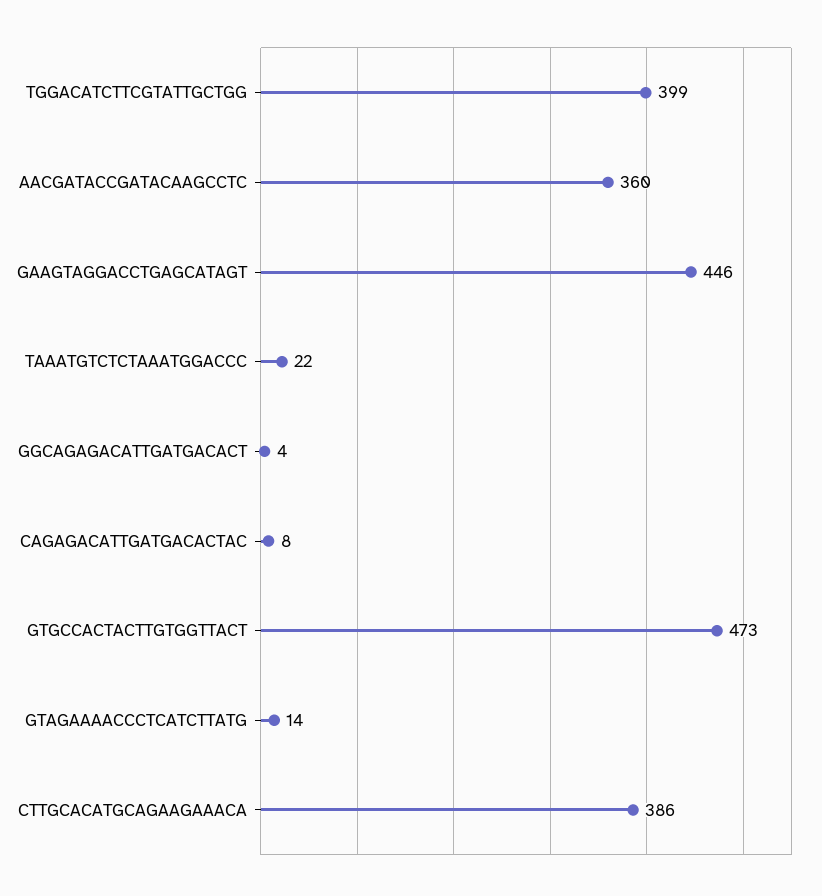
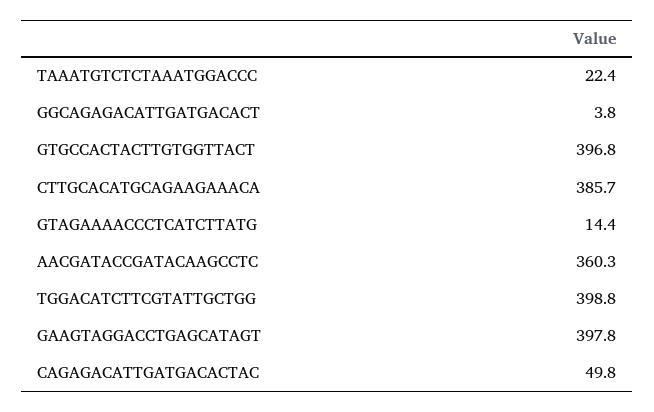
  {
    "TGGACATCTTCGTATTGCTGG": 398.8,
    "AACGATACCGATACAAGCCTC": 360.3,
-   "GAAGTAGGACCTGAGCATAGT": 446,
+   "GAAGTAGGACCTGAGCATAGT": 397.8,
    "TAAATGTCTCTAAATGGACCC": 22.4,
    "GGCAGAGACATTGATGACACT": 3.8,
-   "CAGAGACATTGATGACACTAC": 8,
+   "CAGAGACATTGATGACACTAC": 49.8,
-   "GTGCCACTACTTGTGGTTACT": 473,
+   "GTGCCACTACTTGTGGTTACT": 396.8,
    "GTAGAAAACCCTCATCTTATG": 14.4,
    "CTTGCACATGCAGAAGAAACA": 385.7
  }

